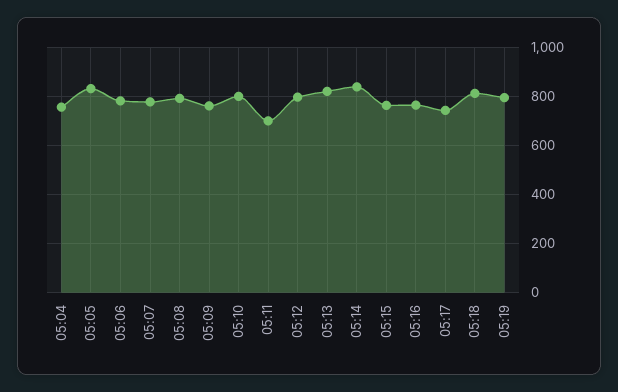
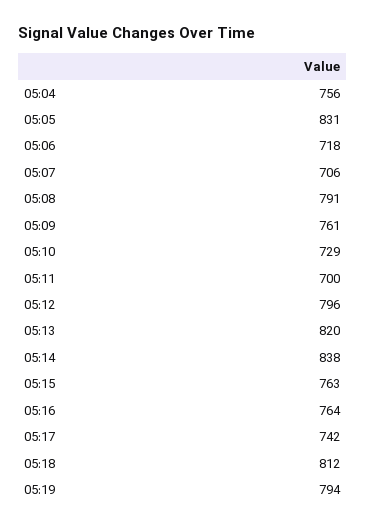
  {
    "05:04": 756,
    "05:05": 831,
-   "05:06": 775,
+   "05:06": 718,
-   "05:07": 775,
+   "05:07": 706,
    "05:08": 791,
    "05:09": 761,
-   "05:10": 800,
+   "05:10": 729,
    "05:11": 700,
    "05:12": 796,
    "05:13": 820,
    "05:14": 838,
    "05:15": 763,
    "05:16": 764,
    "05:17": 742,
    "05:18": 812,
    "05:19": 794
  }

